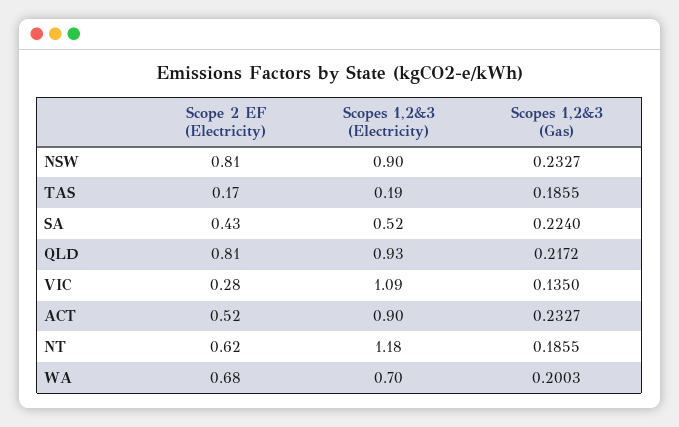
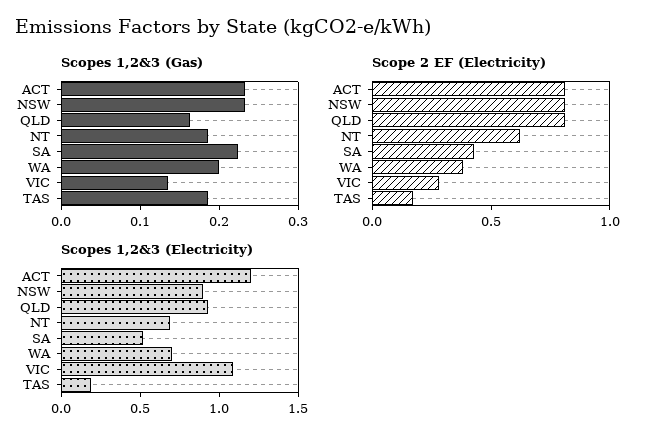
  {
    "Scope 2 EF (Electricity)": {
      "NSW": 0.81,
      "TAS": 0.17,
      "SA": 0.43,
      "QLD": 0.81,
      "VIC": 0.28,
-     "ACT": 0.52,
+     "ACT": 0.8,
      "NT": 0.62,
-     "WA": 0.68
+     "WA": 0.4
    },
    "Scopes 1,2&3 (Electricity)": {
      "NSW": 0.9,
      "TAS": 0.19,
      "SA": 0.52,
      "QLD": 0.93,
      "VIC": 1.09,
-     "ACT": 0.9,
+     "ACT": 1.2,
-     "NT": 1.18,
+     "NT": 0.7,
      "WA": 0.7
    },
    "Scopes 1,2&3 (Gas)": {
      "NSW": 0.2327,
      "TAS": 0.1855,
      "SA": 0.224,
-     "QLD": 0.2172,
+     "QLD": 0.16,
      "VIC": 0.135,
      "ACT": 0.2327,
      "NT": 0.1855,
      "WA": 0.2003
    }
  }

